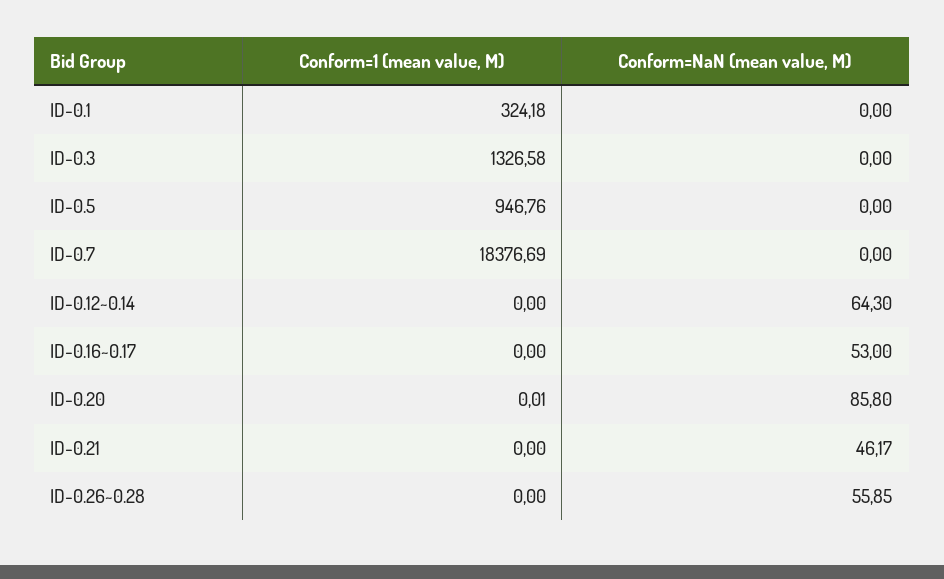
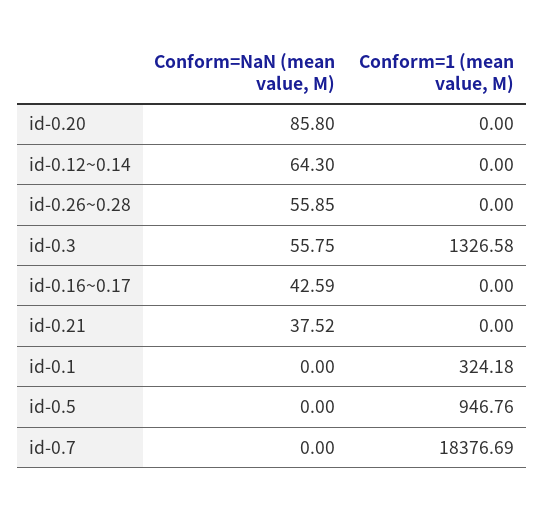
  {
    "Conform=1 (mean value, M)": {
      "ID-0.1": 324.18,
      "ID-0.3": 1326.58,
      "ID-0.5": 946.76,
      "ID-0.7": 18376.69,
      "ID-0.12~0.14": 0,
      "ID-0.16~0.17": 0,
-     "ID-0.20": 0.01,
+     "ID-0.20": 0,
      "ID-0.21": 0,
      "ID-0.26~0.28": 0
    },
    "Conform=NaN (mean value, M)": {
      "ID-0.1": 0,
-     "ID-0.3": 0,
+     "ID-0.3": 55.75,
      "ID-0.5": 0,
      "ID-0.7": 0,
      "ID-0.12~0.14": 64.3,
-     "ID-0.16~0.17": 53,
+     "ID-0.16~0.17": 42.59,
      "ID-0.20": 85.8,
-     "ID-0.21": 46.17,
+     "ID-0.21": 37.52,
      "ID-0.26~0.28": 55.85
    }
  }

